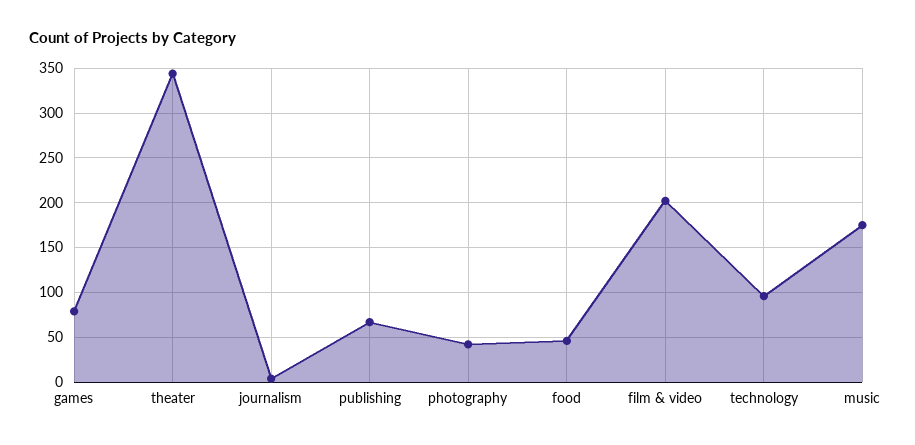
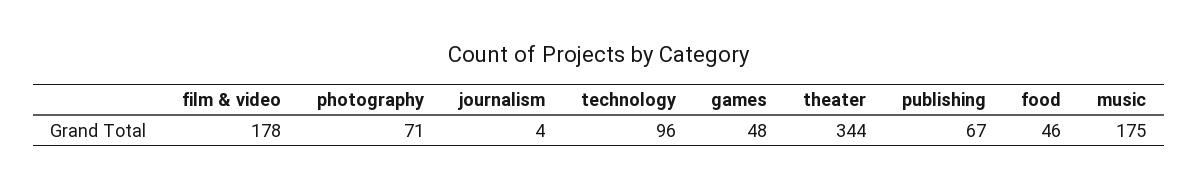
  {
-   "games": 80,
+   "games": 48,
    "theater": 344,
    "journalism": 4,
    "publishing": 67,
-   "photography": 40,
+   "photography": 71,
    "food": 46,
-   "film & video": 200,
+   "film & video": 178,
    "technology": 96,
    "music": 175
  }

